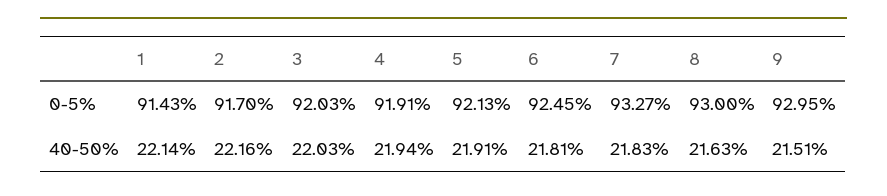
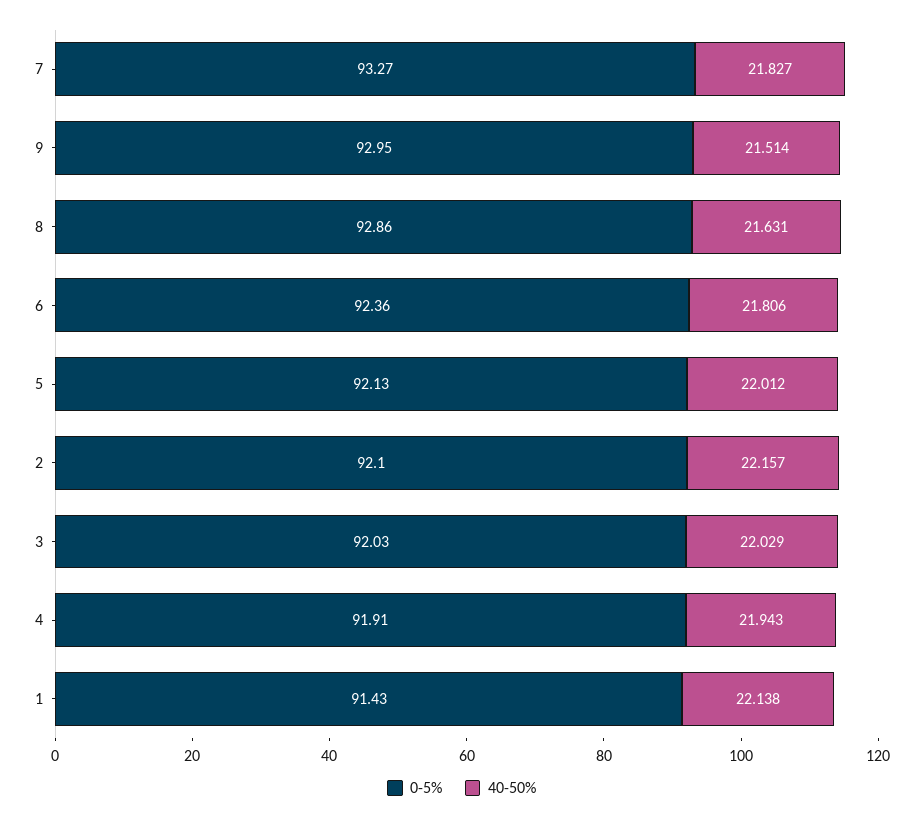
  {
    "0-5%": {
      "1": 91.43,
-     "2": 91.7,
+     "2": 92.1,
      "3": 92.03,
      "4": 91.91,
      "5": 92.13,
-     "6": 92.45,
+     "6": 92.36,
      "7": 93.27,
-     "8": 93,
+     "8": 92.86,
      "9": 92.95
    },
    "40-50%": {
      "1": 22.138,
      "2": 22.157,
      "3": 22.029,
      "4": 21.943,
-     "5": 21.91,
+     "5": 22.012,
      "6": 21.806,
      "7": 21.827,
      "8": 21.631,
      "9": 21.514
    }
  }

